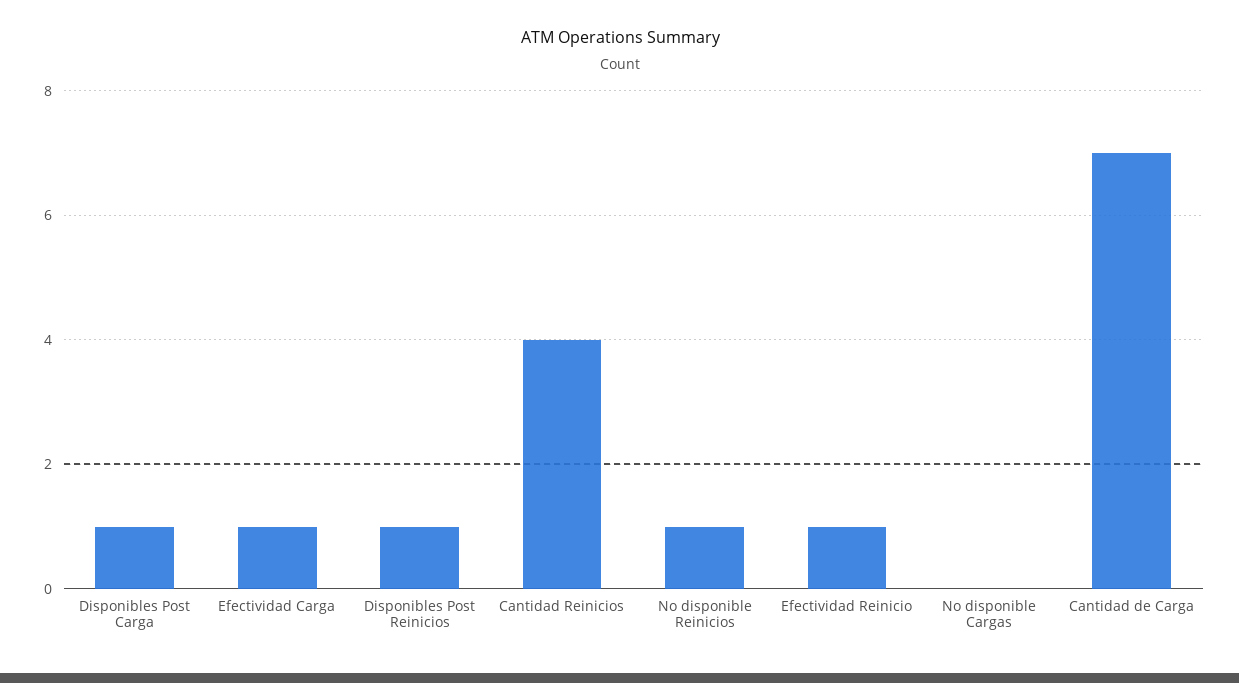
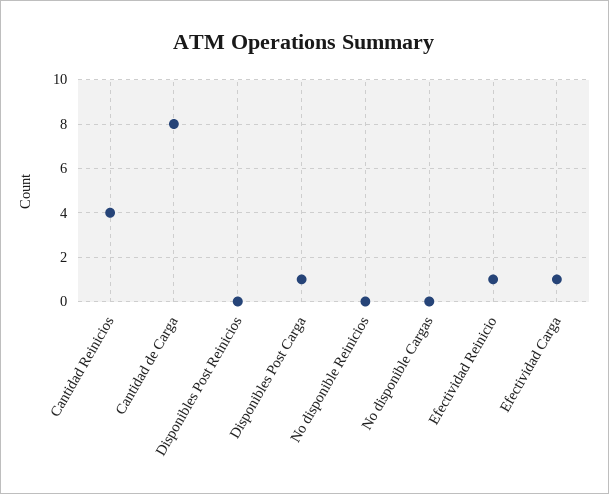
  {
    "Disponibles Post Carga": 1,
    "Efectividad Carga": 1,
-   "Disponibles Post Reinicios": 1,
+   "Disponibles Post Reinicios": 0,
    "Cantidad Reinicios": 4,
-   "No disponible Reinicios": 1,
+   "No disponible Reinicios": 0,
    "Efectividad Reinicio": 1,
    "No disponible Cargas": 0,
-   "Cantidad de Carga": 7
+   "Cantidad de Carga": 8
  }

